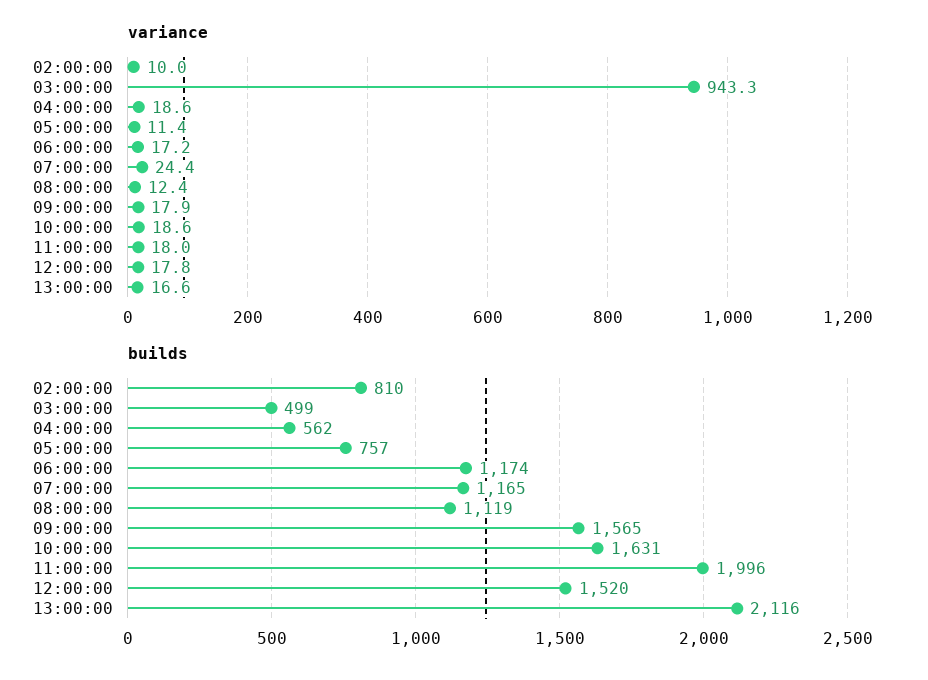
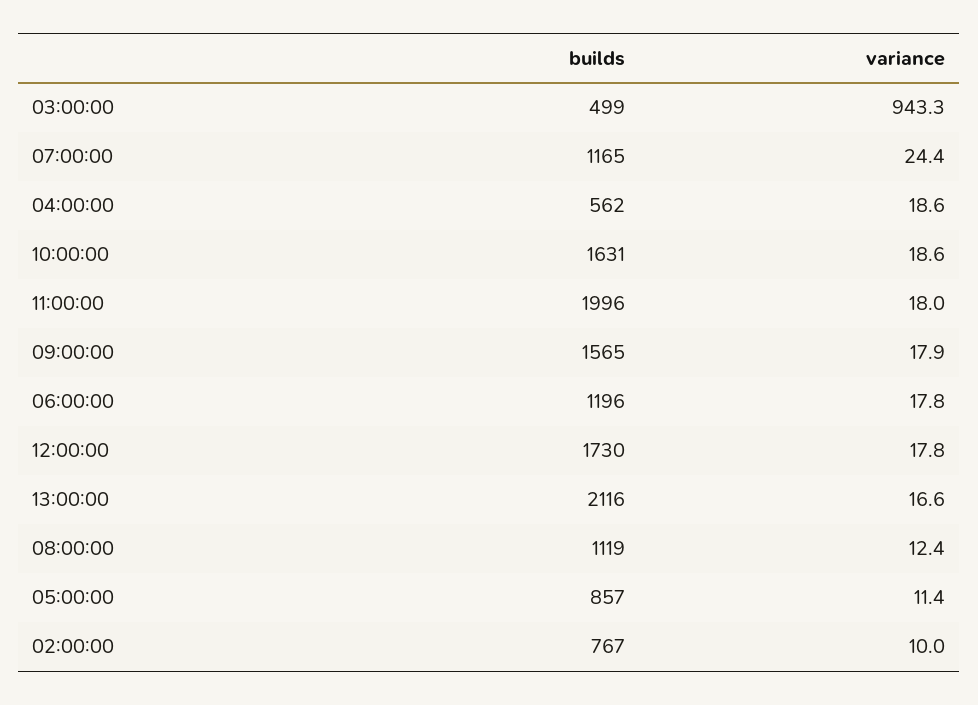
  {
    "variance": {
      "02:00:00": 10,
      "03:00:00": 943.3,
      "04:00:00": 18.6,
      "05:00:00": 11.4,
-     "06:00:00": 17.2,
+     "06:00:00": 17.8,
      "07:00:00": 24.4,
      "08:00:00": 12.4,
      "09:00:00": 17.9,
      "10:00:00": 18.6,
      "11:00:00": 18,
      "12:00:00": 17.8,
      "13:00:00": 16.6
    },
    "builds": {
-     "02:00:00": 810,
+     "02:00:00": 767,
      "03:00:00": 499,
      "04:00:00": 562,
-     "05:00:00": 757,
+     "05:00:00": 857,
-     "06:00:00": 1174,
+     "06:00:00": 1196,
      "07:00:00": 1165,
      "08:00:00": 1119,
      "09:00:00": 1565,
      "10:00:00": 1631,
      "11:00:00": 1996,
-     "12:00:00": 1520,
+     "12:00:00": 1730,
      "13:00:00": 2116
    }
  }

